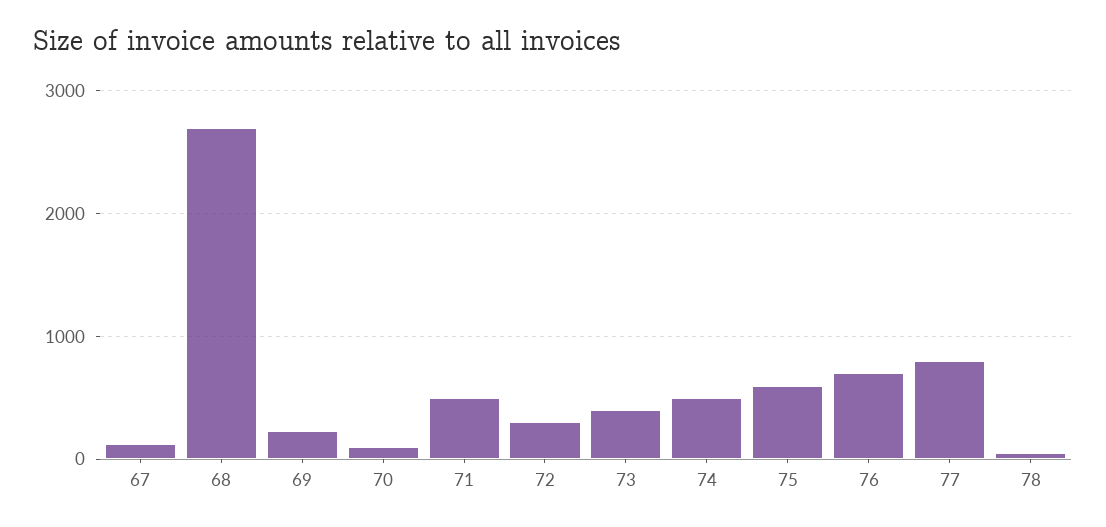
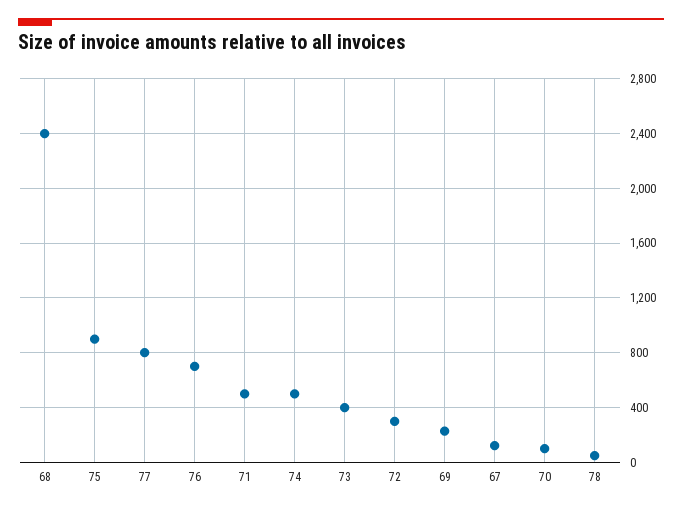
  {
    "67": 100,
-   "68": 2700,
+   "68": 2400,
    "69": 250,
    "70": 100,
    "71": 500,
    "72": 300,
    "73": 400,
    "74": 500,
-   "75": 600,
+   "75": 900,
    "76": 700,
    "77": 800,
    "78": 50
  }

